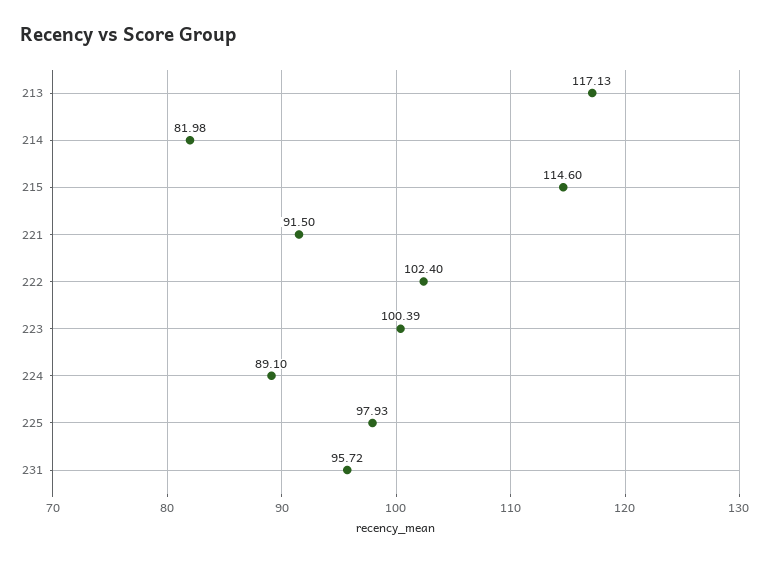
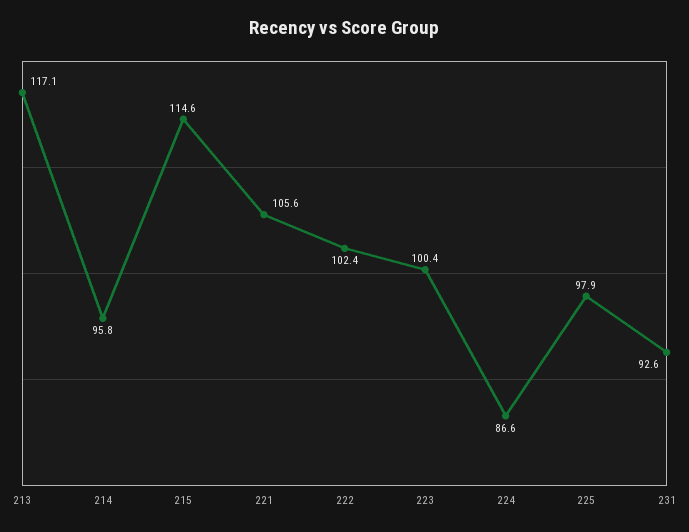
  {
    "213": 117.13,
-   "214": 81.98,
+   "214": 95.8,
    "215": 114.6,
-   "221": 91.5,
+   "221": 105.6,
    "222": 102.4,
    "223": 100.39,
-   "224": 89.1,
+   "224": 86.6,
    "225": 97.93,
-   "231": 95.72
+   "231": 92.6
  }

